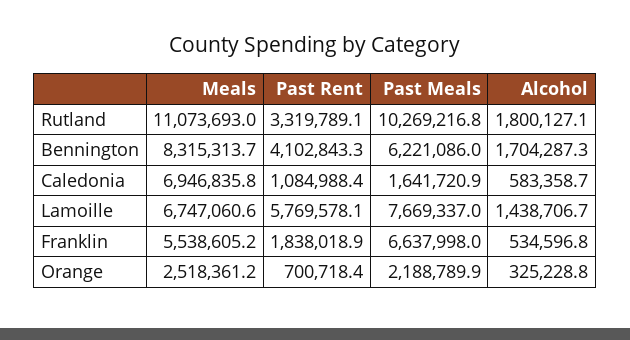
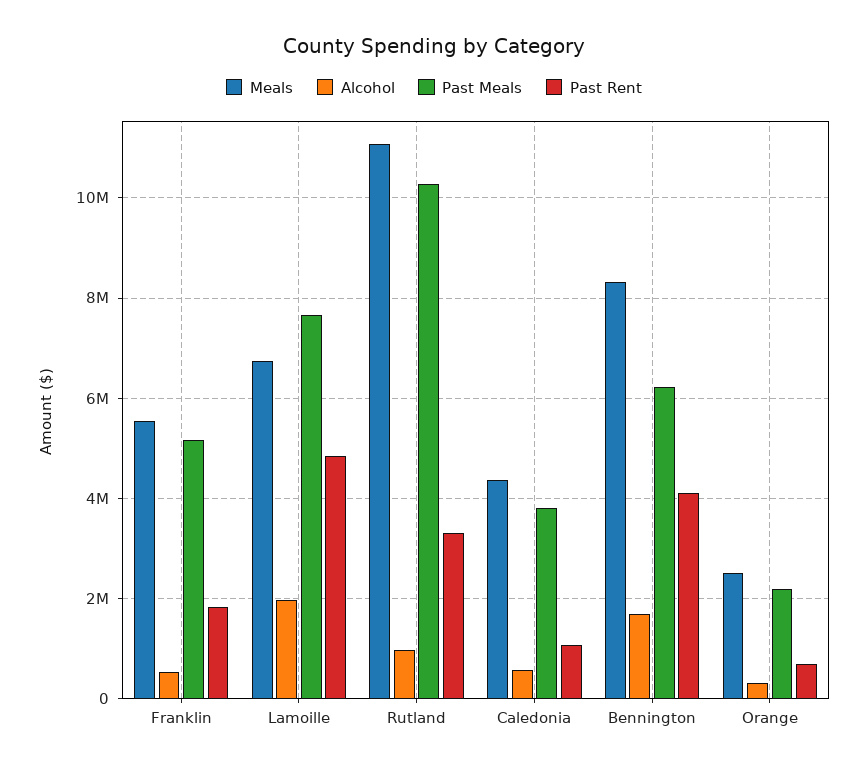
  {
    "Meals": {
      "Rutland": 11073693,
      "Bennington": 8315313.7,
-     "Caledonia": 6946835.8,
+     "Caledonia": 4400000,
      "Lamoille": 6747060.6,
      "Franklin": 5538605.2,
      "Orange": 2518361.2
    },
    "Past Rent": {
      "Rutland": 3319789.1,
      "Bennington": 4102843.3,
      "Caledonia": 1084988.4,
-     "Lamoille": 5769578.1,
+     "Lamoille": 4800000,
      "Franklin": 1838018.9,
      "Orange": 700718.4
    },
    "Past Meals": {
      "Rutland": 10269216.8,
      "Bennington": 6221086,
-     "Caledonia": 1641720.9,
+     "Caledonia": 3800000,
      "Lamoille": 7669337,
-     "Franklin": 6637998,
+     "Franklin": 5200000,
      "Orange": 2188789.9
    },
    "Alcohol": {
-     "Rutland": 1800127.1,
+     "Rutland": 1000000,
      "Bennington": 1704287.3,
      "Caledonia": 583358.7,
-     "Lamoille": 1438706.7,
+     "Lamoille": 2000000,
      "Franklin": 534596.8,
      "Orange": 325228.8
    }
  }

